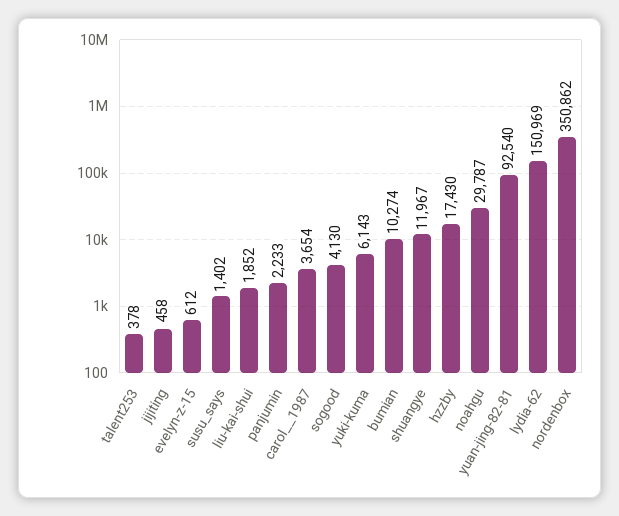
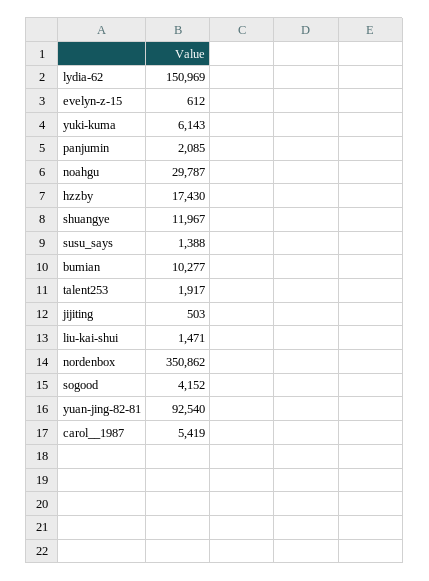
  {
-   "talent253": 378,
+   "talent253": 1917,
-   "jijiting": 458,
+   "jijiting": 503,
    "evelyn-z-15": 612,
-   "susu_says": 1402,
+   "susu_says": 1388,
-   "liu-kai-shui": 1852,
+   "liu-kai-shui": 1471,
-   "panjumin": 2233,
+   "panjumin": 2085,
-   "carol__1987": 3654,
+   "carol__1987": 5419,
-   "sogood": 4130,
+   "sogood": 4152,
    "yuki-kuma": 6143,
-   "bumian": 10274,
+   "bumian": 10277,
    "shuangye": 11967,
    "hzzby": 17430,
    "noahgu": 29787,
    "yuan-jing-82-81": 92540,
    "lydia-62": 150969,
    "nordenbox": 350862
  }

